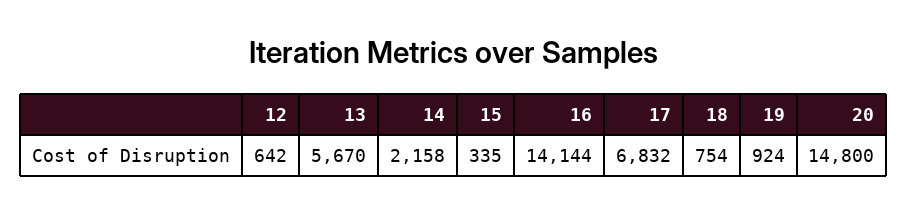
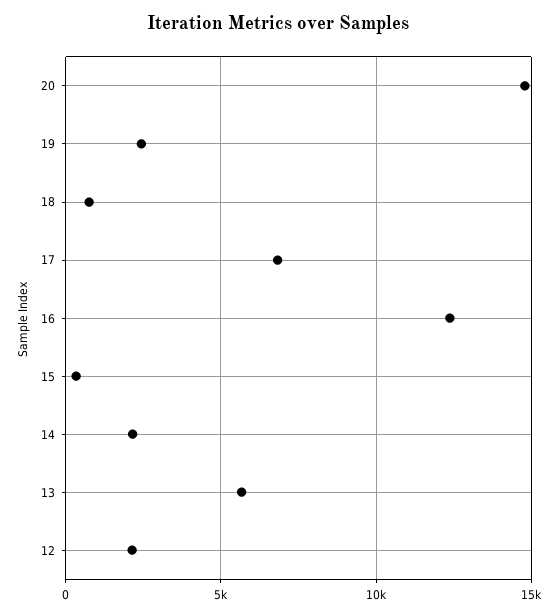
  {
-   "12": 642,
+   "12": 2000,
    "13": 5670,
    "14": 2158,
    "15": 335,
-   "16": 14144,
+   "16": 12500,
    "17": 6832,
    "18": 754,
-   "19": 924,
+   "19": 2500,
    "20": 14800
  }

